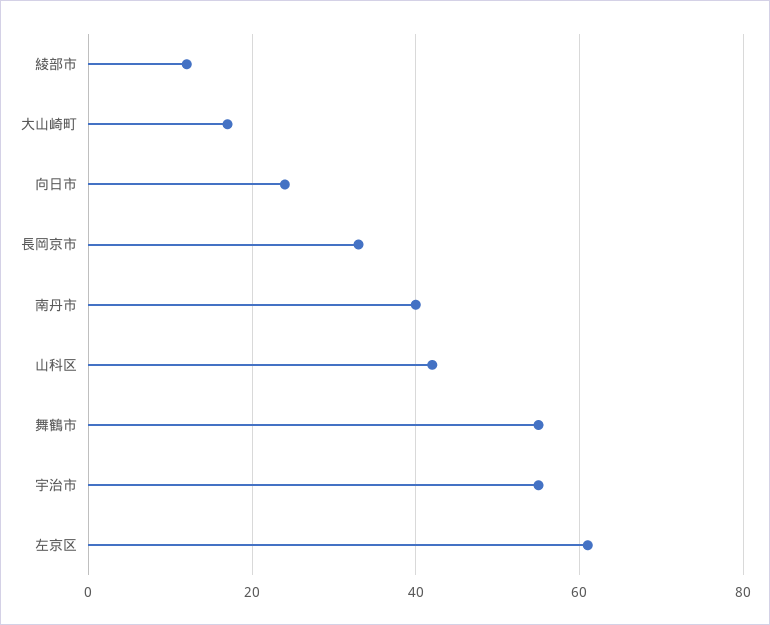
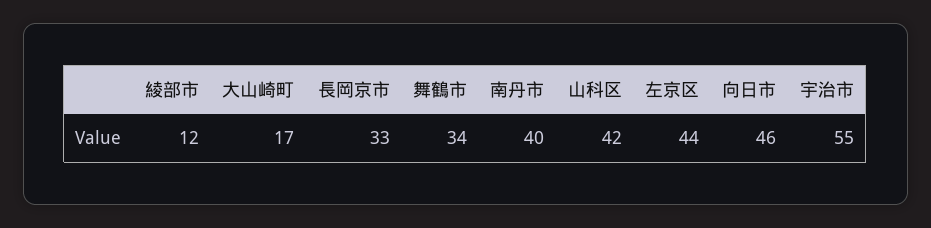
  {
    "綾部市": 12,
    "大山崎町": 17,
-   "向日市": 25,
+   "向日市": 46,
    "長岡京市": 33,
    "南丹市": 40,
    "山科区": 42,
-   "舞鶴市": 55,
+   "舞鶴市": 34,
    "宇治市": 55,
-   "左京区": 60
+   "左京区": 44
  }

